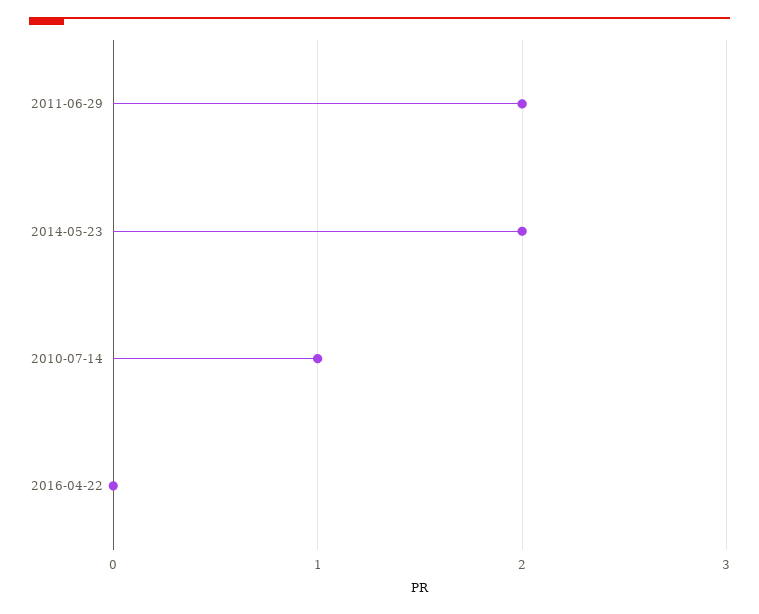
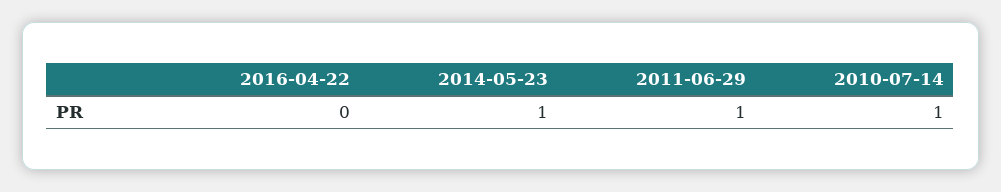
  {
-   "2011-06-29": 2,
+   "2011-06-29": 1,
-   "2014-05-23": 2,
+   "2014-05-23": 1,
    "2010-07-14": 1,
    "2016-04-22": 0
  }

